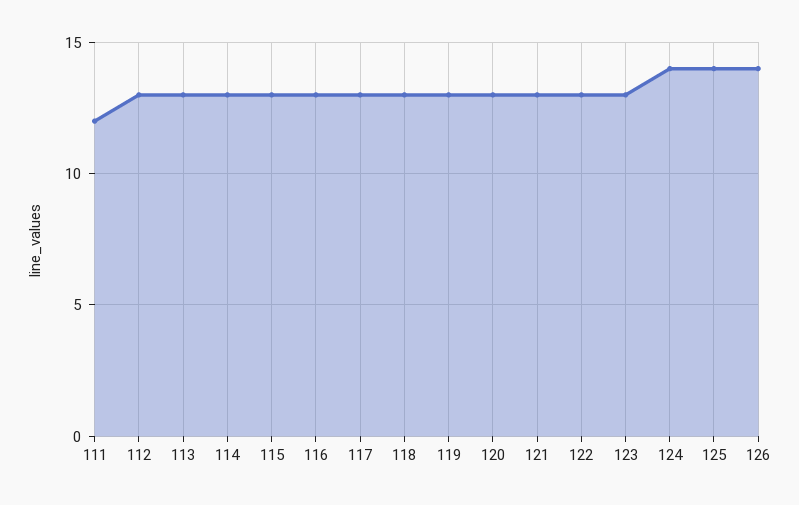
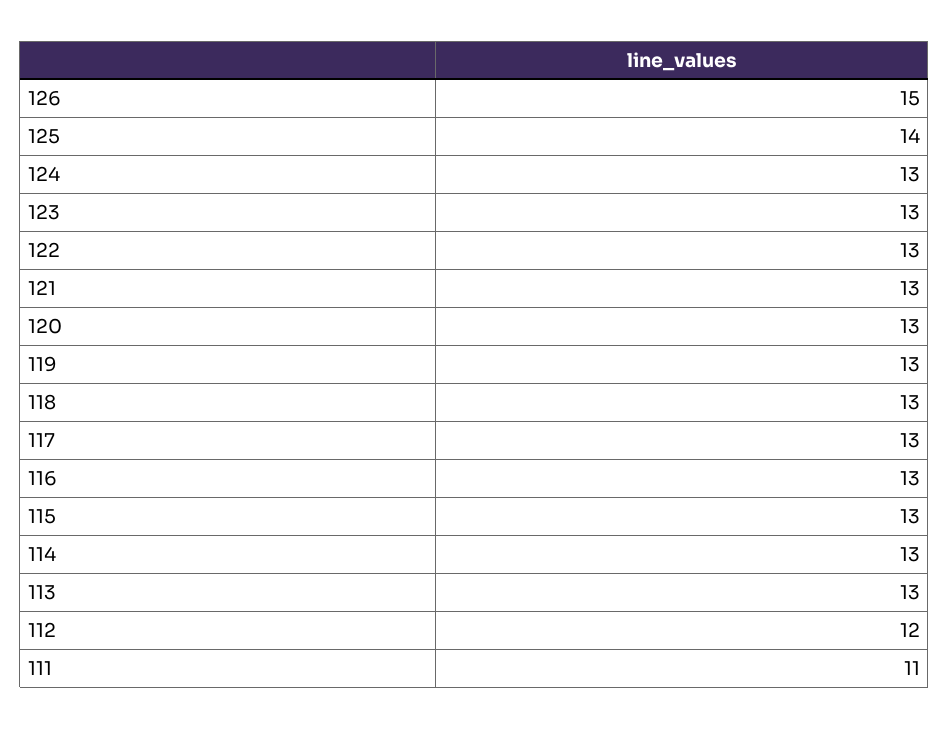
  {
-   "111": 12,
+   "111": 11,
-   "112": 13,
+   "112": 12,
    "113": 13,
    "114": 13,
    "115": 13,
    "116": 13,
    "117": 13,
    "118": 13,
    "119": 13,
    "120": 13,
    "121": 13,
    "122": 13,
    "123": 13,
-   "124": 14,
+   "124": 13,
    "125": 14,
-   "126": 14
+   "126": 15
  }

